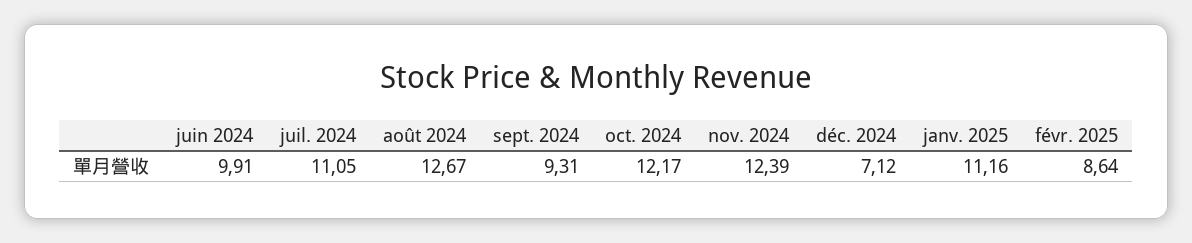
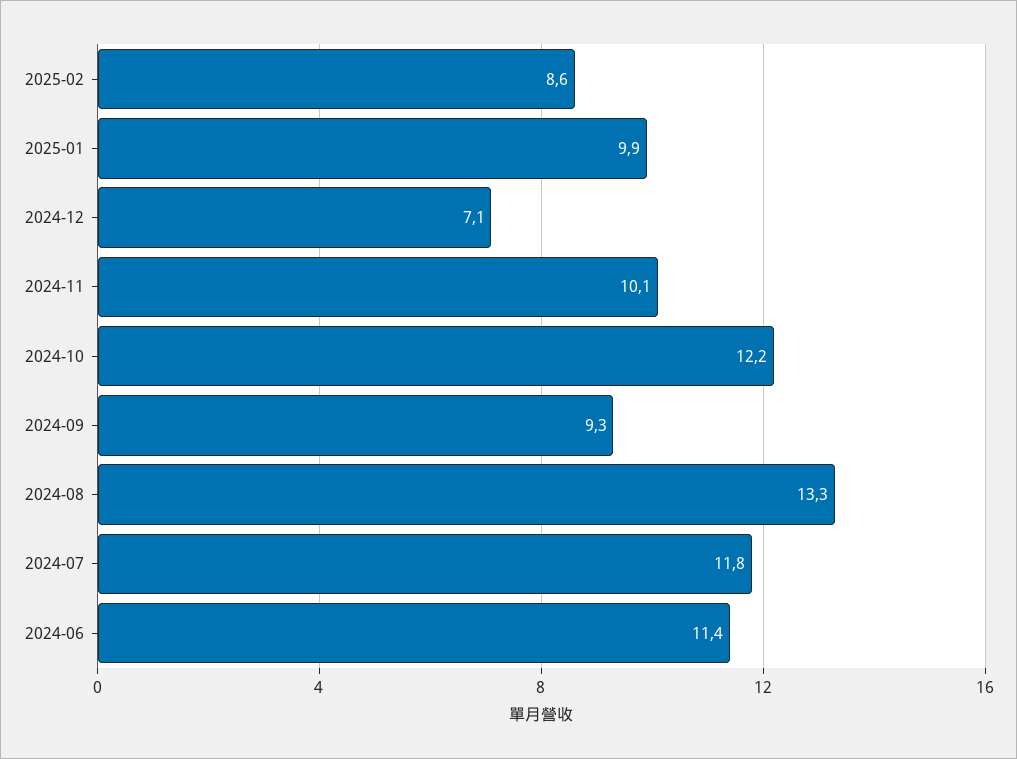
  {
-   "juin 2024": 9.91,
+   "juin 2024": 11.4,
-   "juil. 2024": 11.05,
+   "juil. 2024": 11.8,
-   "août 2024": 12.67,
+   "août 2024": 13.3,
    "sept. 2024": 9.31,
    "oct. 2024": 12.17,
-   "nov. 2024": 12.39,
+   "nov. 2024": 10.1,
    "déc. 2024": 7.12,
-   "janv. 2025": 11.16,
+   "janv. 2025": 9.9,
    "févr. 2025": 8.64
  }

